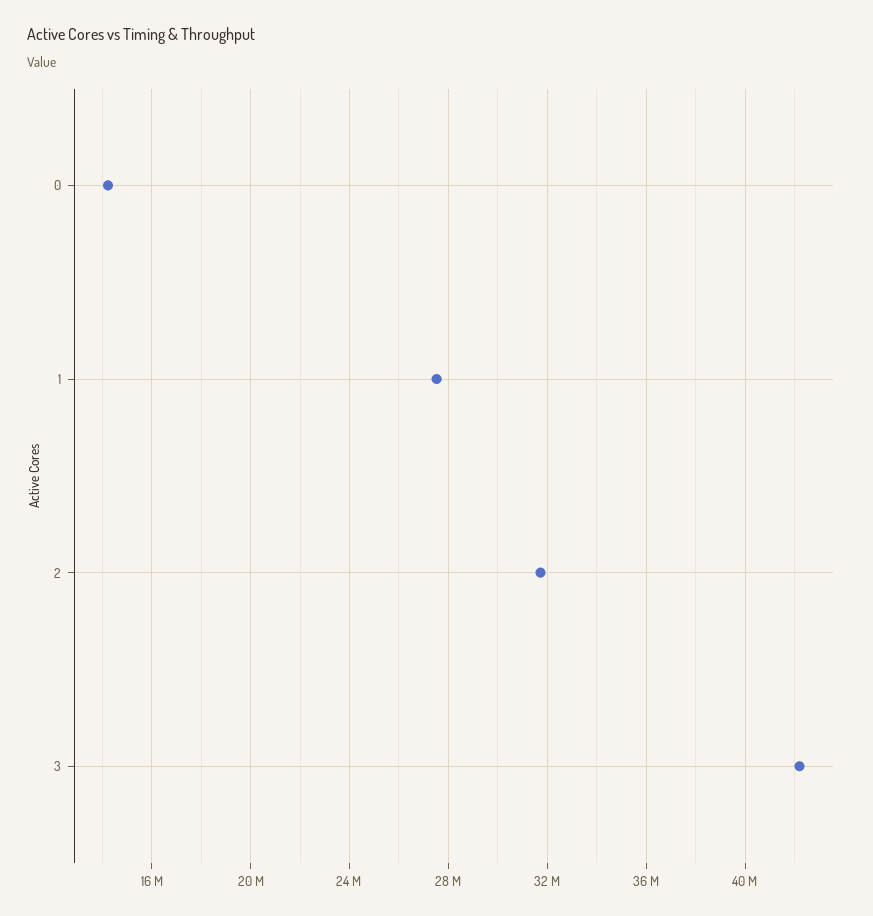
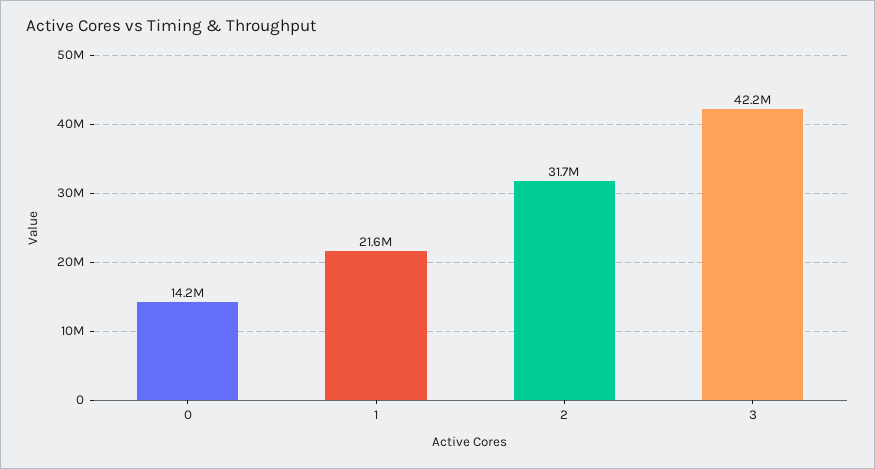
  {
    "0": 14200000,
-   "1": 27500000,
+   "1": 21600000,
    "2": 31700000,
    "3": 42200000
  }

